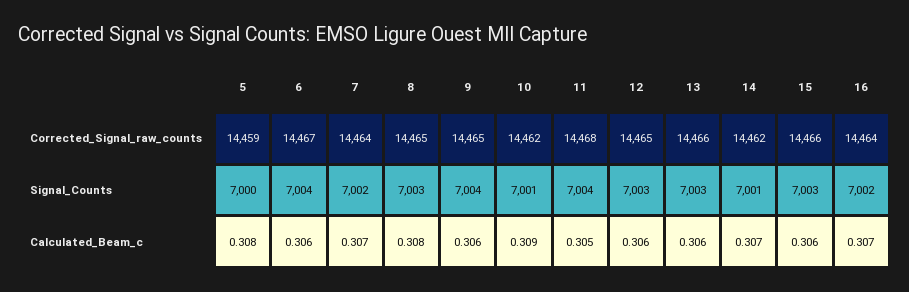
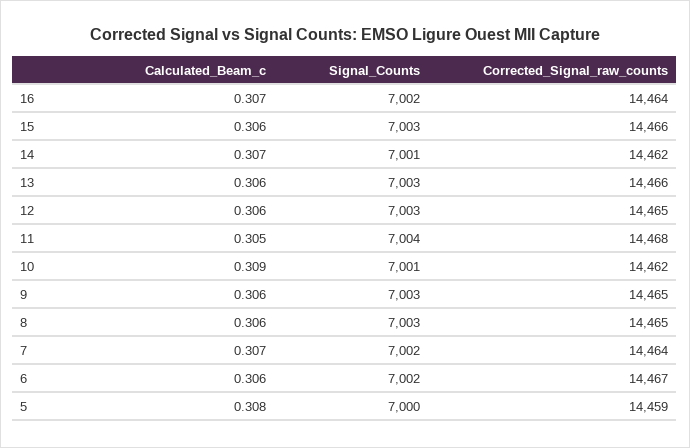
  {
    "5": {
      "Corrected_Signal_raw_counts": 14459,
      "Signal_Counts": 7000,
      "Calculated_Beam_c": 0.308
    },
    "6": {
      "Corrected_Signal_raw_counts": 14467,
-     "Signal_Counts": 7004,
+     "Signal_Counts": 7002,
      "Calculated_Beam_c": 0.306
    },
    "7": {
      "Corrected_Signal_raw_counts": 14464,
      "Signal_Counts": 7002,
      "Calculated_Beam_c": 0.307
    },
    "8": {
      "Corrected_Signal_raw_counts": 14465,
      "Signal_Counts": 7003,
-     "Calculated_Beam_c": 0.308
+     "Calculated_Beam_c": 0.306
    },
    "9": {
      "Corrected_Signal_raw_counts": 14465,
-     "Signal_Counts": 7004,
+     "Signal_Counts": 7003,
      "Calculated_Beam_c": 0.306
    },
    "10": {
      "Corrected_Signal_raw_counts": 14462,
      "Signal_Counts": 7001,
      "Calculated_Beam_c": 0.309
    },
    "11": {
      "Corrected_Signal_raw_counts": 14468,
      "Signal_Counts": 7004,
      "Calculated_Beam_c": 0.305
    },
    "12": {
      "Corrected_Signal_raw_counts": 14465,
      "Signal_Counts": 7003,
      "Calculated_Beam_c": 0.306
    },
    "13": {
      "Corrected_Signal_raw_counts": 14466,
      "Signal_Counts": 7003,
      "Calculated_Beam_c": 0.306
    },
    "14": {
      "Corrected_Signal_raw_counts": 14462,
      "Signal_Counts": 7001,
      "Calculated_Beam_c": 0.307
    },
    "15": {
      "Corrected_Signal_raw_counts": 14466,
      "Signal_Counts": 7003,
      "Calculated_Beam_c": 0.306
    },
    "16": {
      "Corrected_Signal_raw_counts": 14464,
      "Signal_Counts": 7002,
      "Calculated_Beam_c": 0.307
    }
  }

